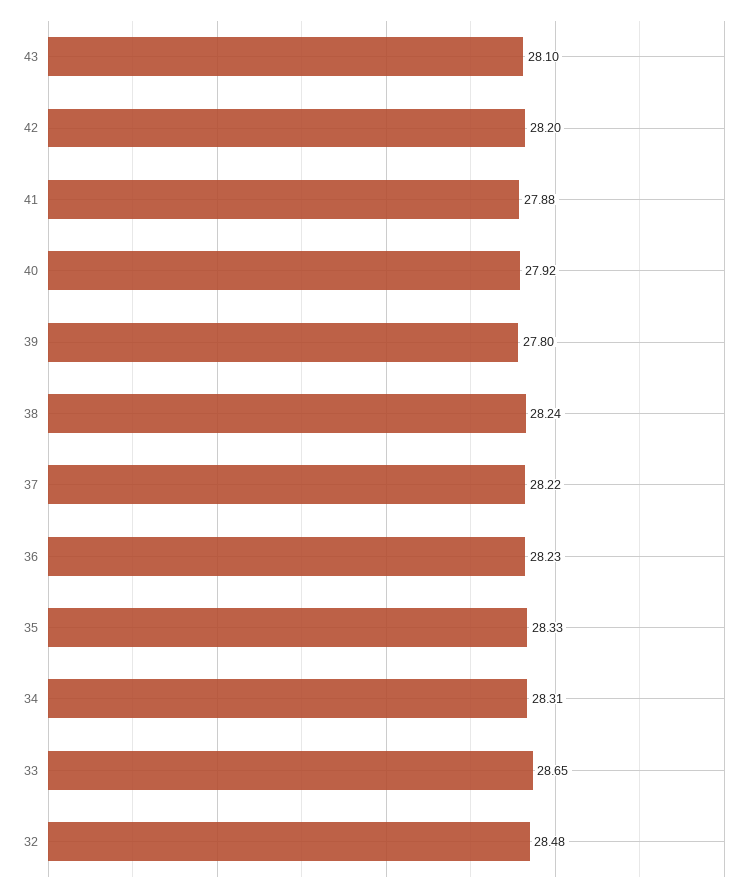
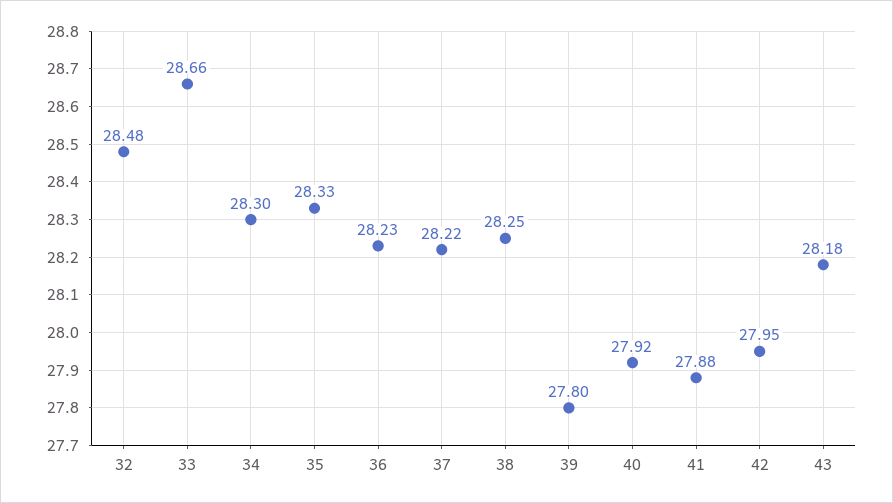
  {
-   "43": 28.1,
+   "43": 28.18,
-   "42": 28.2,
+   "42": 27.95,
    "41": 27.88,
    "40": 27.92,
    "39": 27.8,
-   "38": 28.24,
+   "38": 28.25,
    "37": 28.22,
    "36": 28.23,
    "35": 28.33,
-   "34": 28.31,
+   "34": 28.3,
-   "33": 28.65,
+   "33": 28.66,
    "32": 28.48
  }

